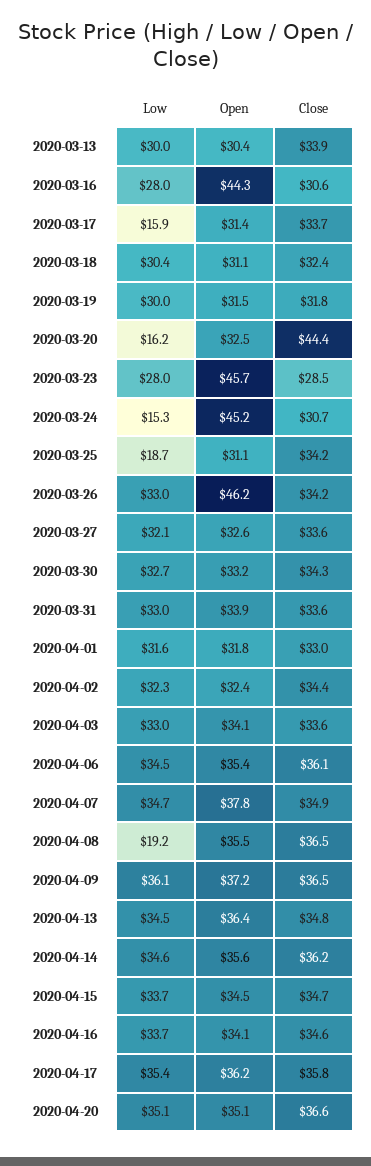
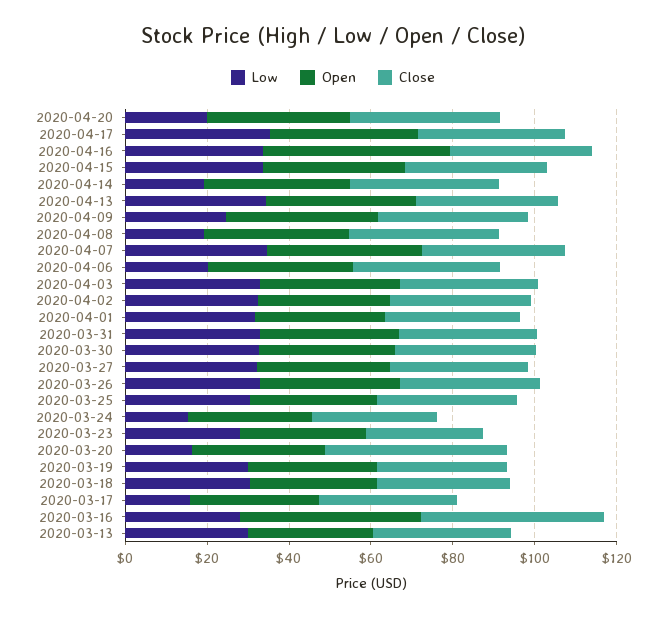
  {
    "Low": {
      "2020-03-13": 30,
      "2020-03-16": 28,
      "2020-03-17": 15.9,
      "2020-03-18": 30.4,
      "2020-03-19": 30,
      "2020-03-20": 16.2,
      "2020-03-23": 28,
      "2020-03-24": 15.3,
-     "2020-03-25": 18.7,
+     "2020-03-25": 30,
      "2020-03-26": 33,
      "2020-03-27": 32.1,
      "2020-03-30": 32.7,
      "2020-03-31": 33,
      "2020-04-01": 31.6,
      "2020-04-02": 32.3,
      "2020-04-03": 33,
-     "2020-04-06": 34.5,
+     "2020-04-06": 20,
      "2020-04-07": 34.7,
      "2020-04-08": 19.2,
-     "2020-04-09": 36.1,
+     "2020-04-09": 25,
      "2020-04-13": 34.5,
-     "2020-04-14": 34.6,
+     "2020-04-14": 20,
      "2020-04-15": 33.7,
      "2020-04-16": 33.7,
      "2020-04-17": 35.4,
-     "2020-04-20": 35.1
+     "2020-04-20": 20
    },
    "Open": {
      "2020-03-13": 30.4,
      "2020-03-16": 44.3,
      "2020-03-17": 31.4,
      "2020-03-18": 31.1,
      "2020-03-19": 31.5,
      "2020-03-20": 32.5,
-     "2020-03-23": 45.7,
+     "2020-03-23": 30,
-     "2020-03-24": 45.2,
+     "2020-03-24": 30,
      "2020-03-25": 31.1,
-     "2020-03-26": 46.2,
+     "2020-03-26": 35,
      "2020-03-27": 32.6,
      "2020-03-30": 33.2,
      "2020-03-31": 33.9,
      "2020-04-01": 31.8,
      "2020-04-02": 32.4,
      "2020-04-03": 34.1,
      "2020-04-06": 35.4,
      "2020-04-07": 37.8,
      "2020-04-08": 35.5,
      "2020-04-09": 37.2,
      "2020-04-13": 36.4,
      "2020-04-14": 35.6,
      "2020-04-15": 34.5,
-     "2020-04-16": 34.1,
+     "2020-04-16": 45,
      "2020-04-17": 36.2,
      "2020-04-20": 35.1
    },
    "Close": {
      "2020-03-13": 33.9,
-     "2020-03-16": 30.6,
+     "2020-03-16": 45,
      "2020-03-17": 33.7,
      "2020-03-18": 32.4,
      "2020-03-19": 31.8,
      "2020-03-20": 44.4,
      "2020-03-23": 28.5,
      "2020-03-24": 30.7,
      "2020-03-25": 34.2,
      "2020-03-26": 34.2,
      "2020-03-27": 33.6,
      "2020-03-30": 34.3,
      "2020-03-31": 33.6,
      "2020-04-01": 33,
      "2020-04-02": 34.4,
      "2020-04-03": 33.6,
      "2020-04-06": 36.1,
      "2020-04-07": 34.9,
      "2020-04-08": 36.5,
      "2020-04-09": 36.5,
      "2020-04-13": 34.8,
      "2020-04-14": 36.2,
      "2020-04-15": 34.7,
      "2020-04-16": 34.6,
      "2020-04-17": 35.8,
      "2020-04-20": 36.6
    }
  }

